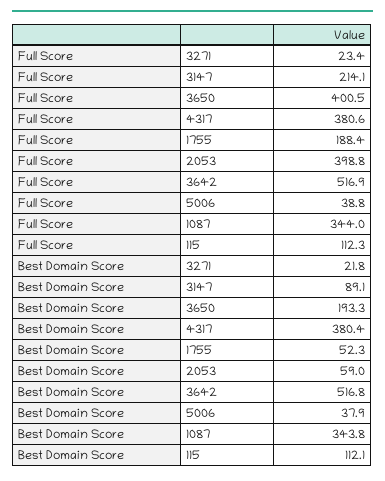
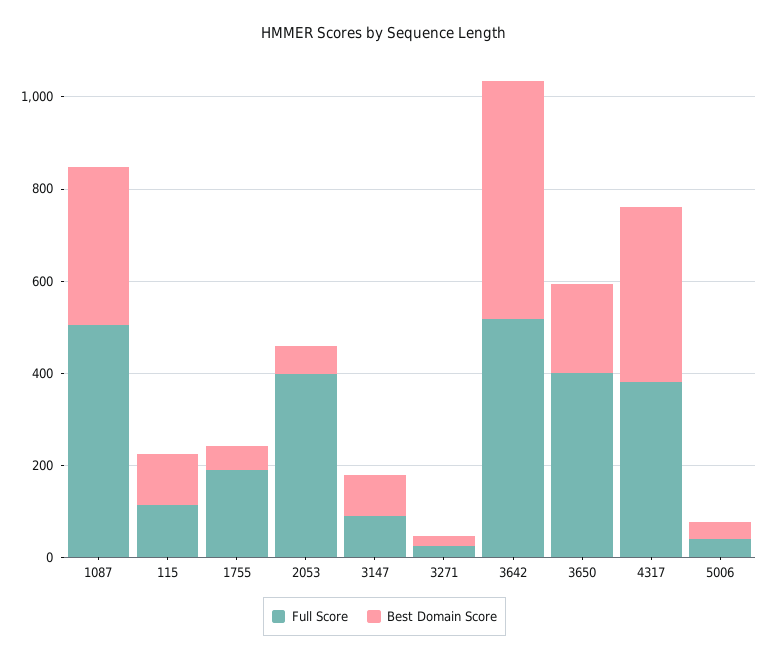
  {
    "Full Score": {
      "3271": 23.4,
-     "3147": 214.1,
+     "3147": 100,
      "3650": 400.5,
      "4317": 380.6,
      "1755": 188.4,
      "2053": 398.8,
      "3642": 516.9,
      "5006": 38.8,
-     "1087": 344,
+     "1087": 500,
      "115": 112.3
    },
    "Best Domain Score": {
      "3271": 21.8,
      "3147": 89.1,
      "3650": 193.3,
      "4317": 380.4,
      "1755": 52.3,
      "2053": 59,
      "3642": 516.8,
      "5006": 37.9,
      "1087": 343.8,
      "115": 112.1
    }
  }

